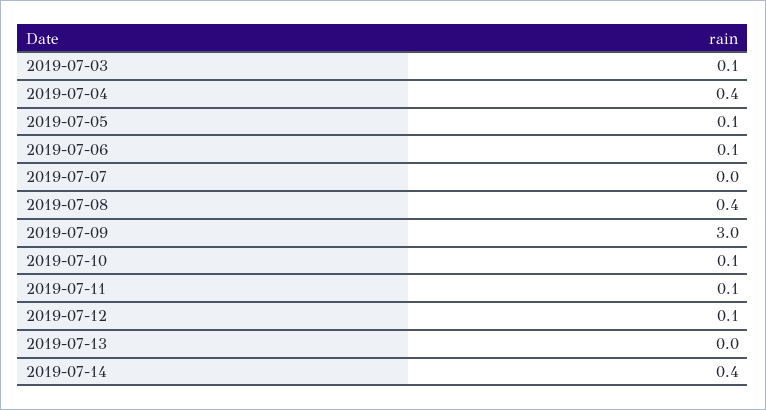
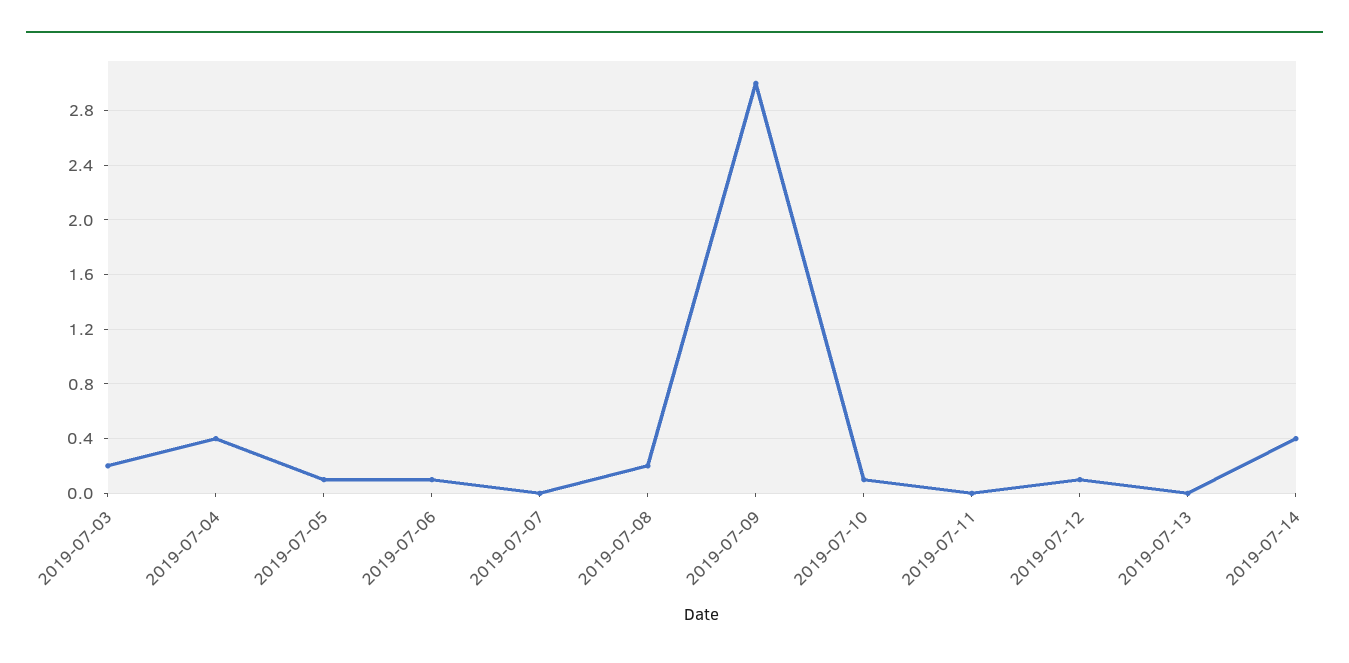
  {
-   "2019-07-03": 0.1,
+   "2019-07-03": 0.2,
    "2019-07-04": 0.4,
    "2019-07-05": 0.1,
    "2019-07-06": 0.1,
    "2019-07-07": 0,
-   "2019-07-08": 0.4,
+   "2019-07-08": 0.2,
    "2019-07-09": 3,
    "2019-07-10": 0.1,
-   "2019-07-11": 0.1,
+   "2019-07-11": 0,
    "2019-07-12": 0.1,
    "2019-07-13": 0,
    "2019-07-14": 0.4
  }

